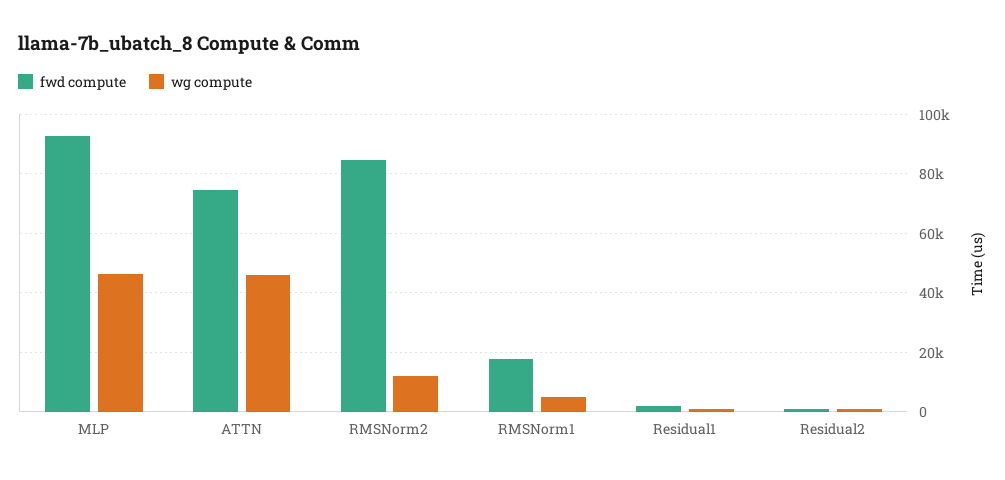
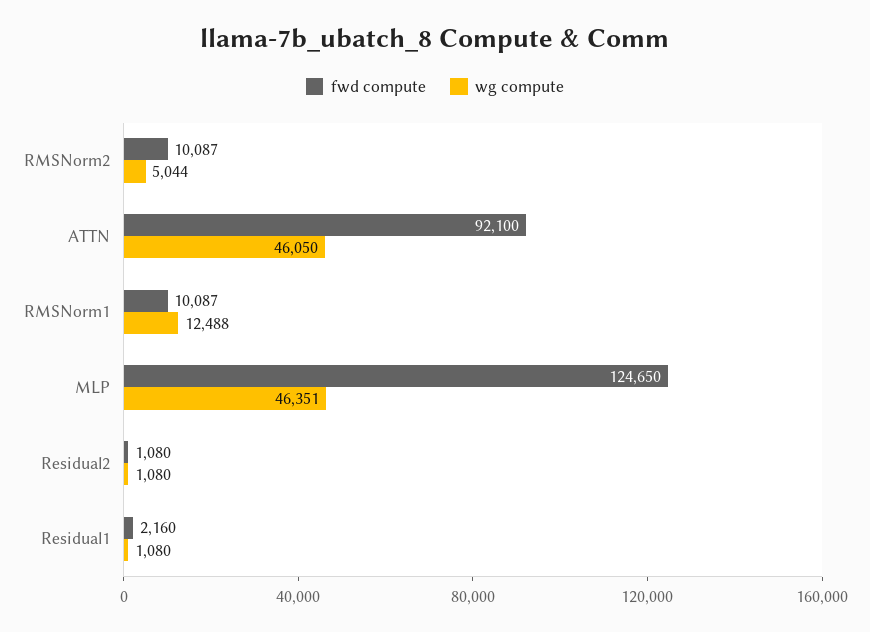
  {
    "fwd compute": {
-     "MLP": 92500,
+     "MLP": 124650,
-     "ATTN": 75000,
+     "ATTN": 92100,
-     "RMSNorm2": 85000,
+     "RMSNorm2": 10087,
-     "RMSNorm1": 17500,
+     "RMSNorm1": 10087,
      "Residual1": 2160,
      "Residual2": 1080
    },
    "wg compute": {
      "MLP": 46351,
      "ATTN": 46050,
-     "RMSNorm2": 12500,
+     "RMSNorm2": 5044,
-     "RMSNorm1": 5000,
+     "RMSNorm1": 12488,
      "Residual1": 1080,
      "Residual2": 1080
    }
  }

